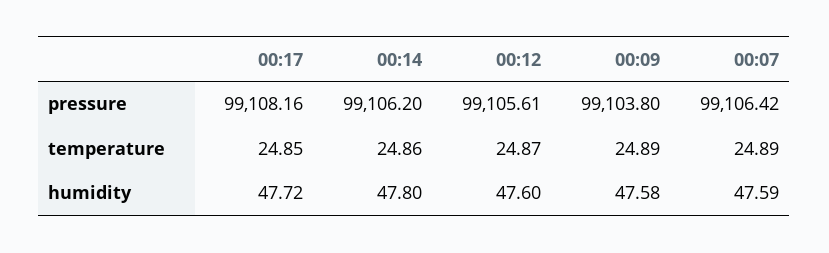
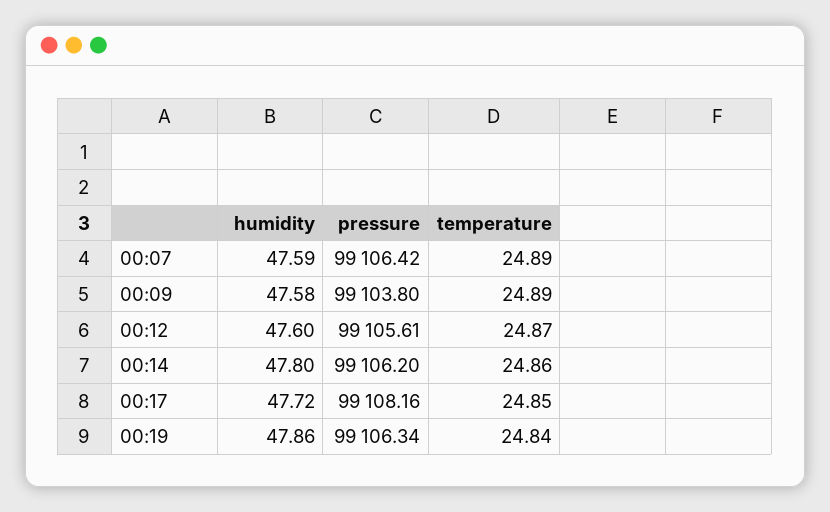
  {
    "00:17": {
      "pressure": 99108.16,
      "temperature": 24.85,
      "humidity": 47.72
    },
    "00:14": {
      "pressure": 99106.2,
      "temperature": 24.86,
      "humidity": 47.8
    },
    "00:12": {
      "pressure": 99105.61,
      "temperature": 24.87,
      "humidity": 47.6
    },
    "00:09": {
      "pressure": 99103.8,
      "temperature": 24.89,
      "humidity": 47.58
    },
    "00:07": {
      "pressure": 99106.42,
      "temperature": 24.89,
      "humidity": 47.59
-   }
+   },
+   "00:19": {
+     "humidity": 47.86,
+     "pressure": 99106.34,
+     "temperature": 24.84
+   }
  }

